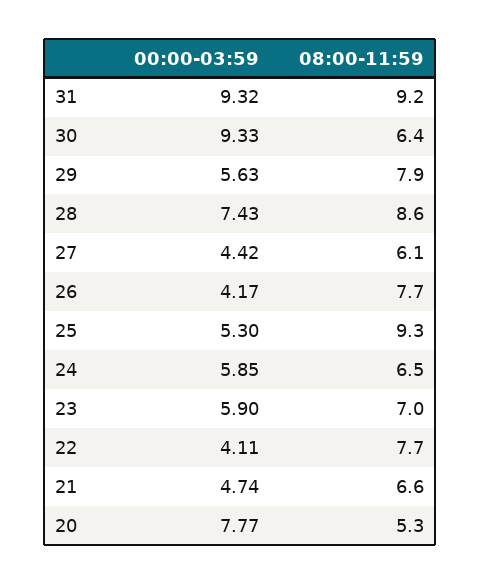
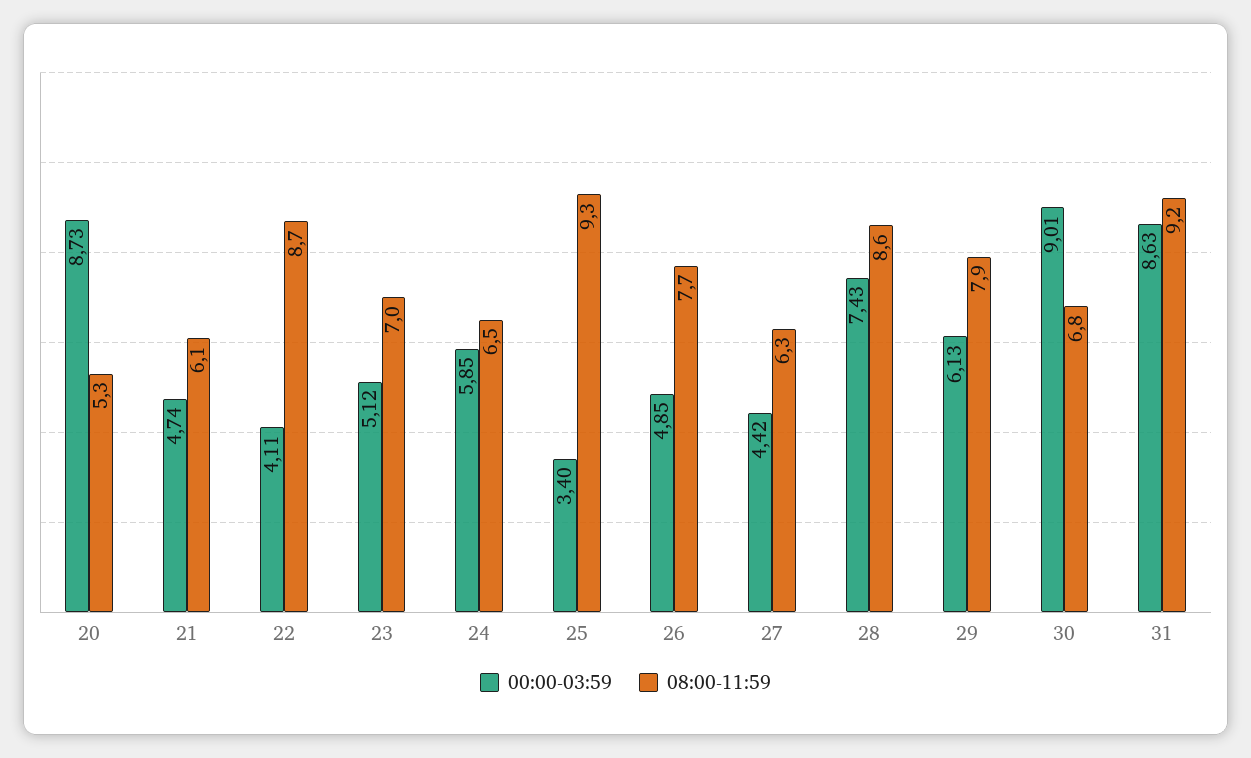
  {
    "00:00-03:59": {
-     "31": 9.32,
+     "31": 8.63,
-     "30": 9.33,
+     "30": 9.01,
-     "29": 5.63,
+     "29": 6.13,
      "28": 7.43,
      "27": 4.42,
-     "26": 4.17,
+     "26": 4.85,
-     "25": 5.3,
+     "25": 3.4,
      "24": 5.85,
-     "23": 5.9,
+     "23": 5.12,
      "22": 4.11,
      "21": 4.74,
-     "20": 7.77
+     "20": 8.73
    },
    "08:00-11:59": {
      "31": 9.2,
-     "30": 6.4,
+     "30": 6.8,
      "29": 7.9,
      "28": 8.6,
-     "27": 6.1,
+     "27": 6.3,
      "26": 7.7,
      "25": 9.3,
      "24": 6.5,
      "23": 7,
-     "22": 7.7,
+     "22": 8.7,
-     "21": 6.6,
+     "21": 6.1,
      "20": 5.3
    }
  }

